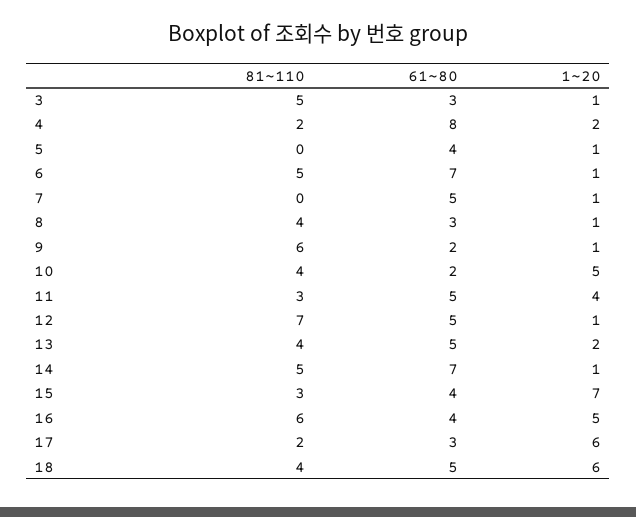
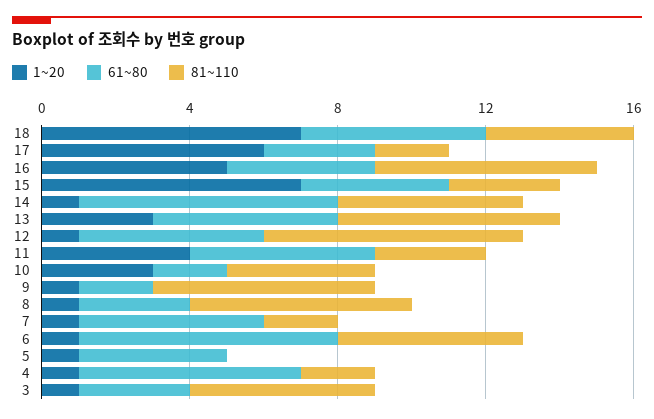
  {
    "81~110": {
      "3": 5,
      "4": 2,
      "5": 0,
      "6": 5,
-     "7": 0,
+     "7": 2,
-     "8": 4,
+     "8": 6,
      "9": 6,
      "10": 4,
      "11": 3,
      "12": 7,
-     "13": 4,
+     "13": 6,
      "14": 5,
      "15": 3,
      "16": 6,
      "17": 2,
      "18": 4
    },
    "61~80": {
      "3": 3,
-     "4": 8,
+     "4": 6,
      "5": 4,
      "6": 7,
      "7": 5,
      "8": 3,
      "9": 2,
      "10": 2,
      "11": 5,
      "12": 5,
      "13": 5,
      "14": 7,
      "15": 4,
      "16": 4,
      "17": 3,
      "18": 5
    },
    "1~20": {
      "3": 1,
-     "4": 2,
+     "4": 1,
      "5": 1,
      "6": 1,
      "7": 1,
      "8": 1,
      "9": 1,
-     "10": 5,
+     "10": 3,
      "11": 4,
      "12": 1,
-     "13": 2,
+     "13": 3,
      "14": 1,
      "15": 7,
      "16": 5,
      "17": 6,
-     "18": 6
+     "18": 7
    }
  }

